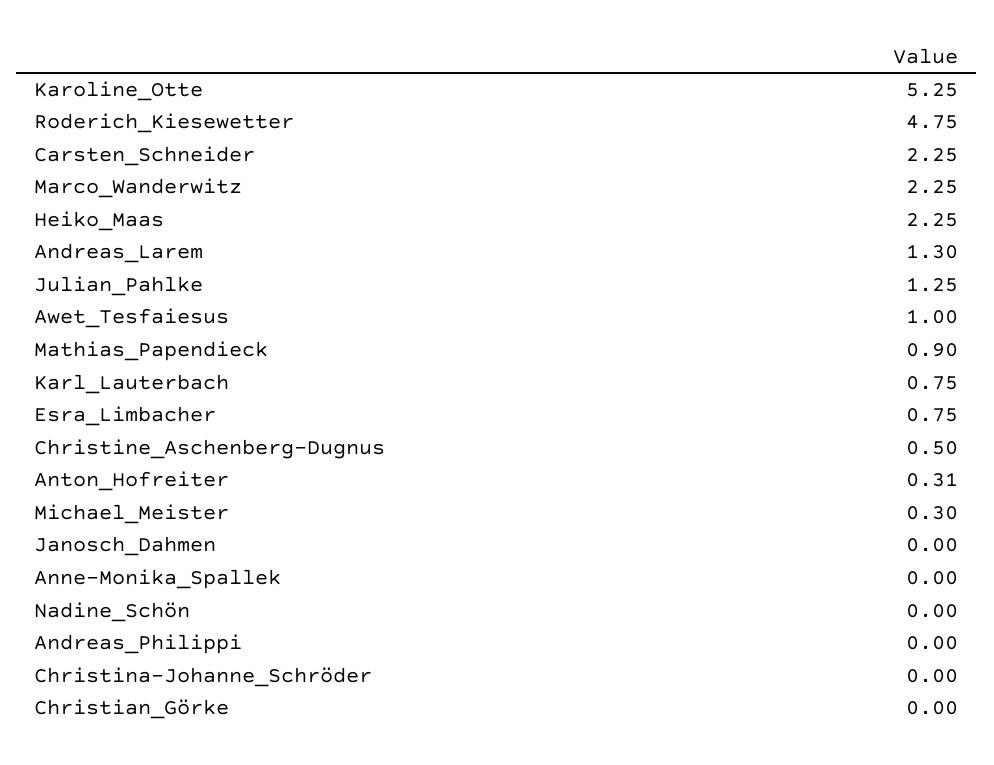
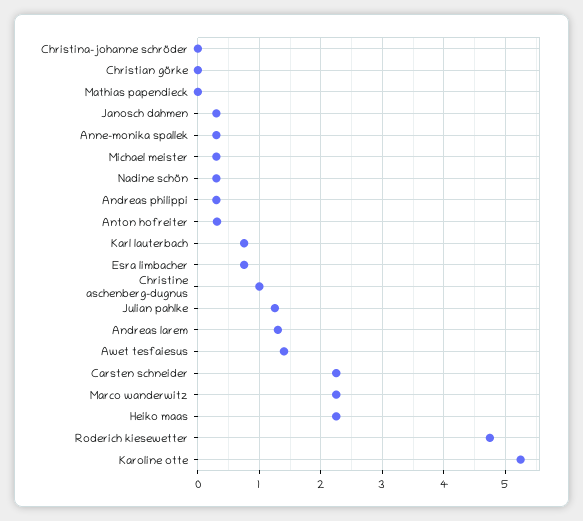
  {
    "Karoline_Otte": 5.25,
    "Roderich_Kiesewetter": 4.75,
    "Carsten_Schneider": 2.25,
    "Marco_Wanderwitz": 2.25,
    "Heiko_Maas": 2.25,
    "Andreas_Larem": 1.3,
    "Julian_Pahlke": 1.25,
-   "Awet_Tesfaiesus": 1,
+   "Awet_Tesfaiesus": 1.4,
-   "Mathias_Papendieck": 0.9,
+   "Mathias_Papendieck": 0,
    "Karl_Lauterbach": 0.75,
    "Esra_Limbacher": 0.75,
-   "Christine_Aschenberg-Dugnus": 0.5,
+   "Christine_Aschenberg-Dugnus": 1,
    "Anton_Hofreiter": 0.31,
    "Michael_Meister": 0.3,
-   "Janosch_Dahmen": 0,
+   "Janosch_Dahmen": 0.3,
-   "Anne-Monika_Spallek": 0,
+   "Anne-Monika_Spallek": 0.3,
-   "Nadine_Schön": 0,
+   "Nadine_Schön": 0.3,
-   "Andreas_Philippi": 0,
+   "Andreas_Philippi": 0.3,
    "Christina-Johanne_Schröder": 0,
    "Christian_Görke": 0
  }

